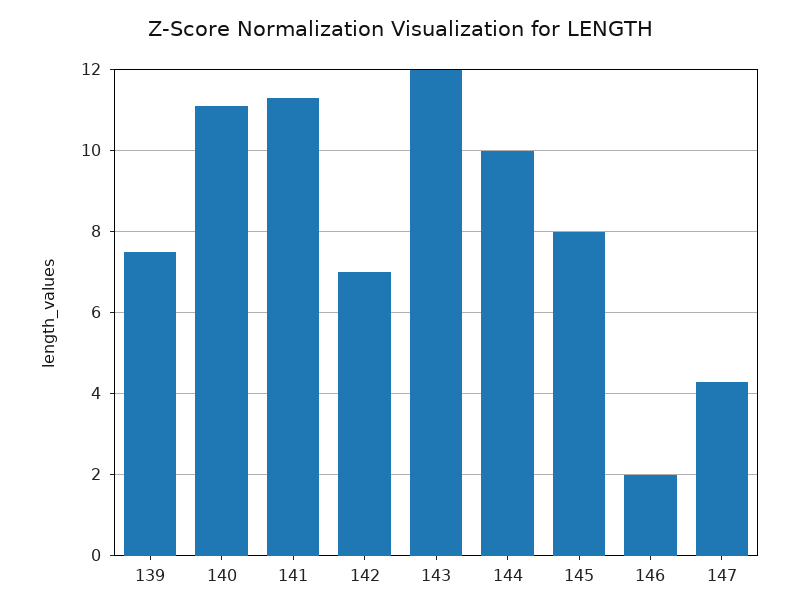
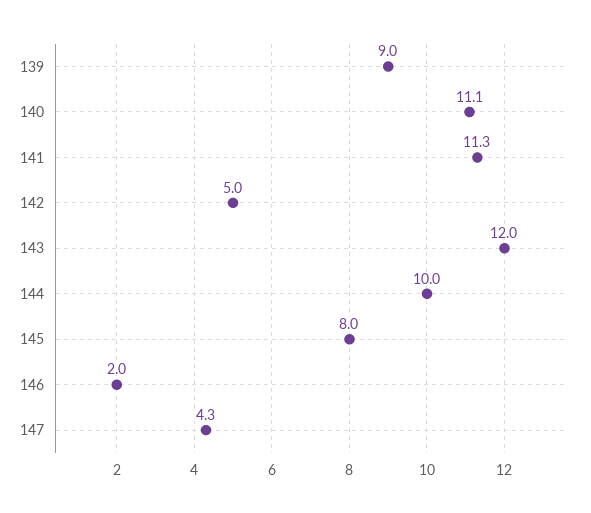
  {
-   "139": 7.5,
+   "139": 9,
    "140": 11.1,
    "141": 11.3,
-   "142": 7,
+   "142": 5,
    "143": 12,
    "144": 10,
    "145": 8,
    "146": 2,
    "147": 4.3
  }

